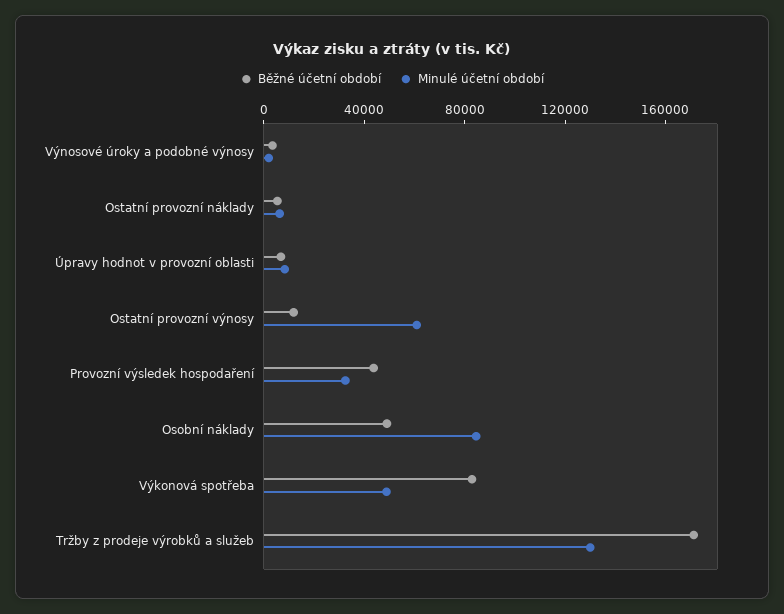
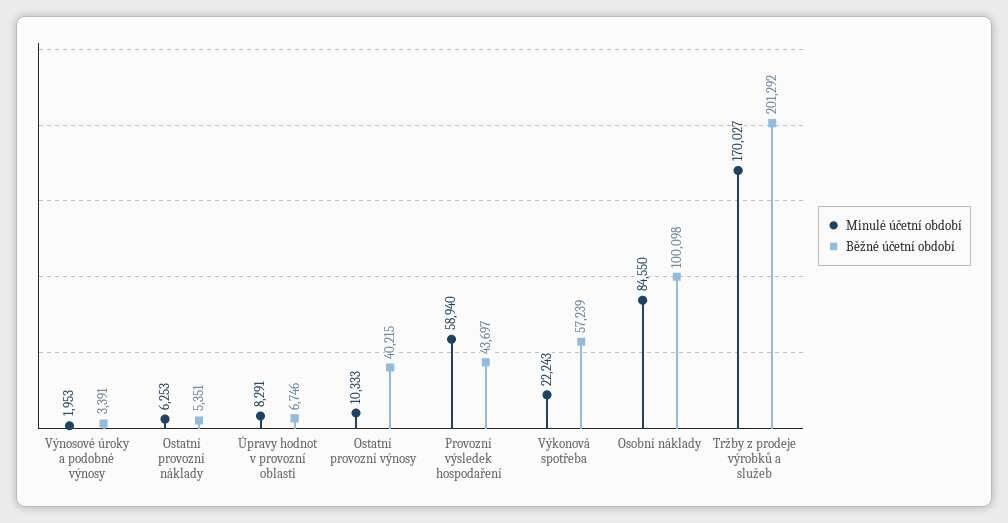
  {
    "Běžné účetní období": {
      "Výnosové úroky a podobné výnosy": 3391,
      "Ostatní provozní náklady": 5351,
      "Úpravy hodnot v provozní oblasti": 6746,
-     "Ostatní provozní výnosy": 10000,
+     "Ostatní provozní výnosy": 40215,
      "Provozní výsledek hospodaření": 43697,
-     "Osobní náklady": 50000,
+     "Osobní náklady": 100098,
-     "Výkonová spotřeba": 80000,
+     "Výkonová spotřeba": 57239,
-     "Tržby z prodeje výrobků a služeb": 170000
+     "Tržby z prodeje výrobků a služeb": 201292
    },
    "Minulé účetní období": {
      "Výnosové úroky a podobné výnosy": 1953,
      "Ostatní provozní náklady": 6253,
      "Úpravy hodnot v provozní oblasti": 8291,
-     "Ostatní provozní výnosy": 60000,
+     "Ostatní provozní výnosy": 10333,
-     "Provozní výsledek hospodaření": 30000,
+     "Provozní výsledek hospodaření": 58940,
      "Osobní náklady": 84550,
-     "Výkonová spotřeba": 50000,
+     "Výkonová spotřeba": 22243,
-     "Tržby z prodeje výrobků a služeb": 130000
+     "Tržby z prodeje výrobků a služeb": 170027
    }
  }

